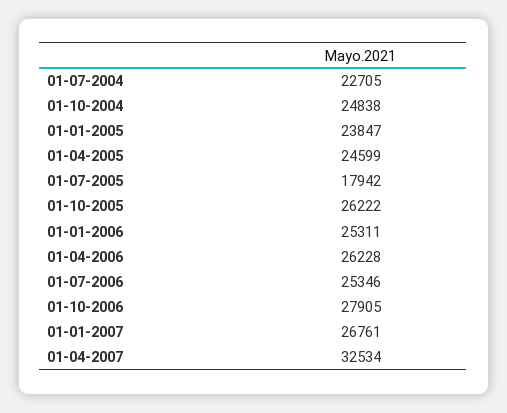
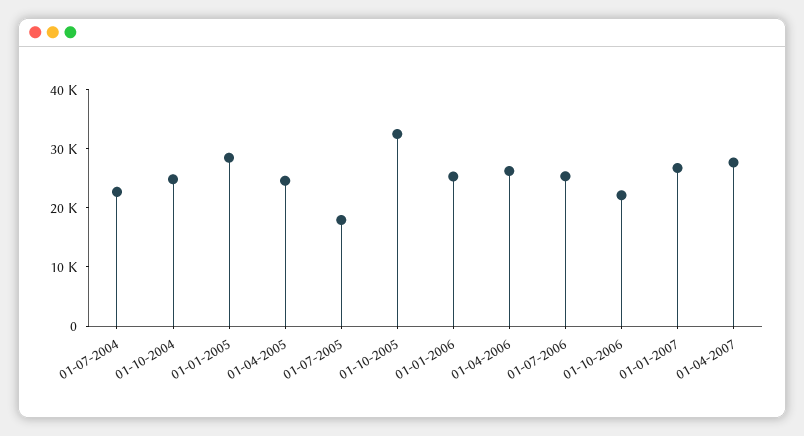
  {
    "01-07-2004": 22705,
    "01-10-2004": 24838,
-   "01-01-2005": 23847,
+   "01-01-2005": 28000,
    "01-04-2005": 24599,
    "01-07-2005": 17942,
-   "01-10-2005": 26222,
+   "01-10-2005": 32000,
    "01-01-2006": 25311,
    "01-04-2006": 26228,
    "01-07-2006": 25346,
-   "01-10-2006": 27905,
+   "01-10-2006": 22000,
    "01-01-2007": 26761,
-   "01-04-2007": 32534
+   "01-04-2007": 28000
  }

